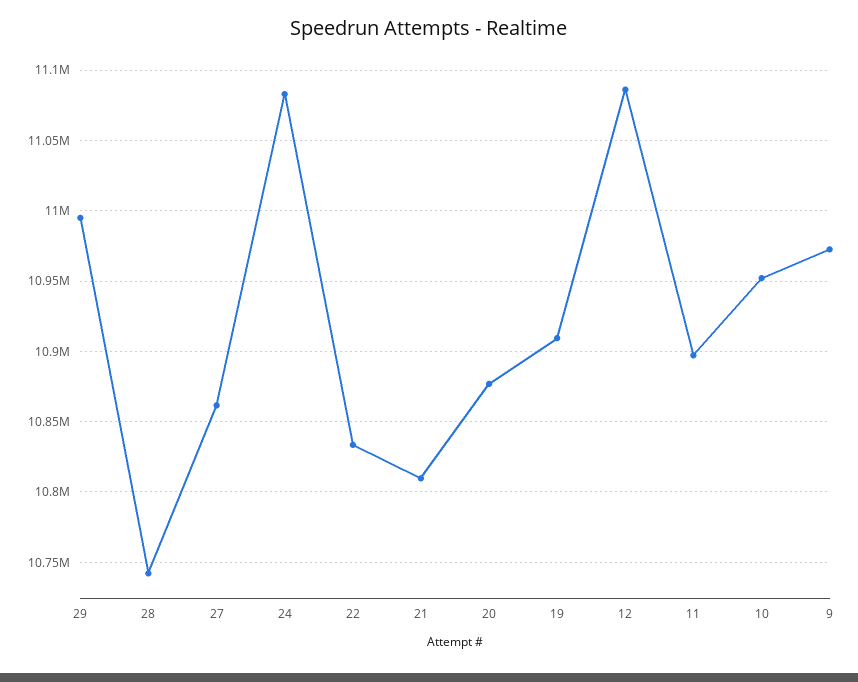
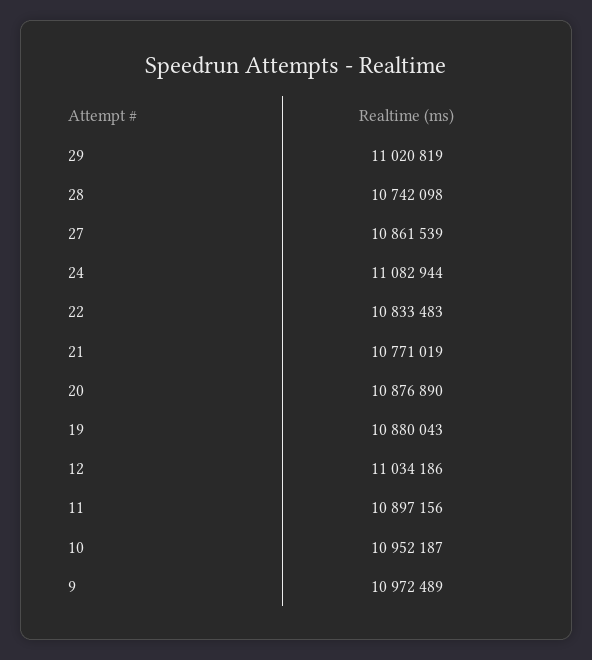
  {
-   "29": 10995000,
+   "29": 11020819,
    "28": 10742098,
    "27": 10861539,
    "24": 11082944,
    "22": 10833483,
-   "21": 10810000,
+   "21": 10771019,
    "20": 10876890,
-   "19": 10910000,
+   "19": 10880043,
-   "12": 11085000,
+   "12": 11034186,
    "11": 10897156,
    "10": 10952187,
    "9": 10972489
  }

